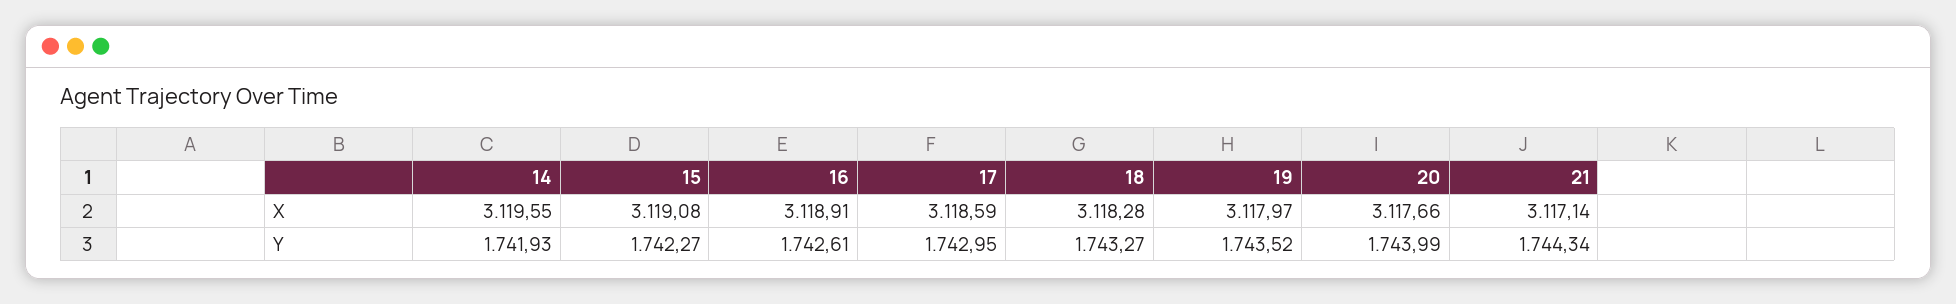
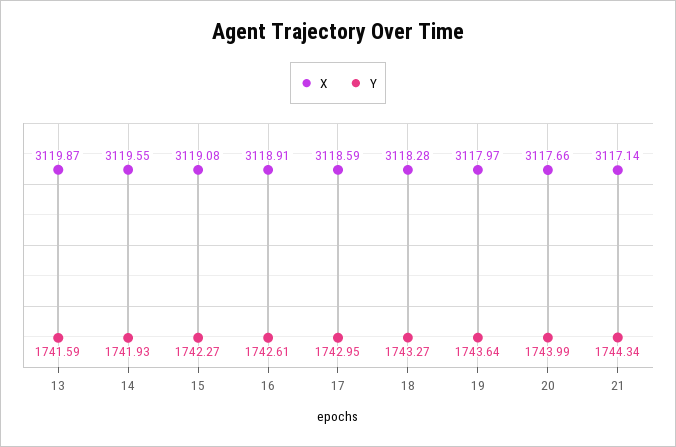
  {
    "X": {
      "14": 3119.55,
      "15": 3119.08,
      "16": 3118.91,
      "17": 3118.59,
      "18": 3118.28,
      "19": 3117.97,
      "20": 3117.66,
-     "21": 3117.14
+     "21": 3117.14,
+     "13": 3119.87
    },
    "Y": {
      "14": 1741.93,
      "15": 1742.27,
      "16": 1742.61,
      "17": 1742.95,
      "18": 1743.27,
-     "19": 1743.52,
+     "19": 1743.64,
      "20": 1743.99,
-     "21": 1744.34
+     "21": 1744.34,
+     "13": 1741.59
    }
  }

